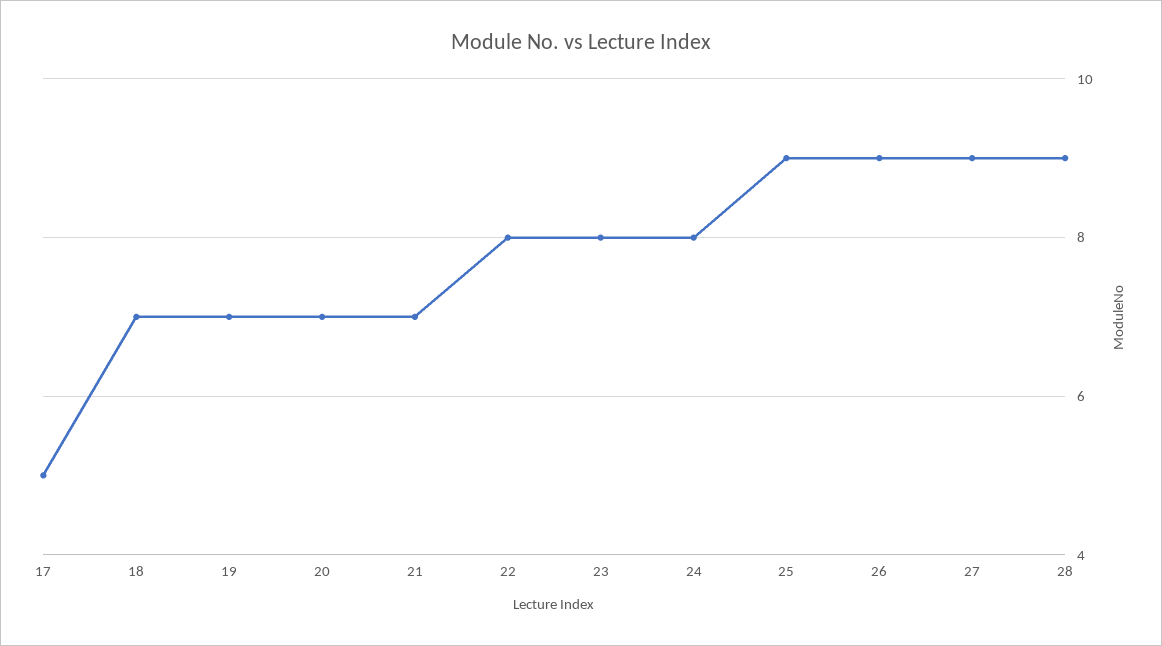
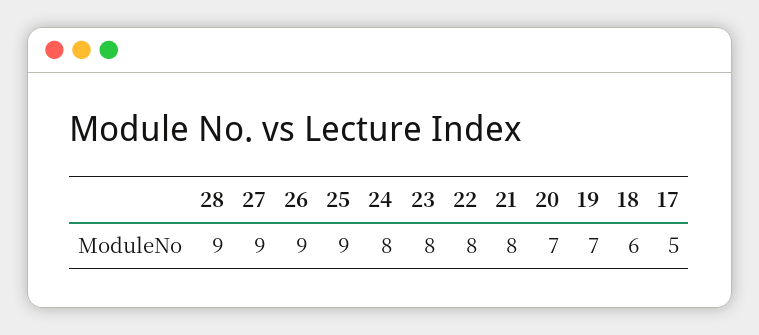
  {
    "17": 5,
-   "18": 7,
+   "18": 6,
    "19": 7,
    "20": 7,
-   "21": 7,
+   "21": 8,
    "22": 8,
    "23": 8,
    "24": 8,
    "25": 9,
    "26": 9,
    "27": 9,
    "28": 9
  }

